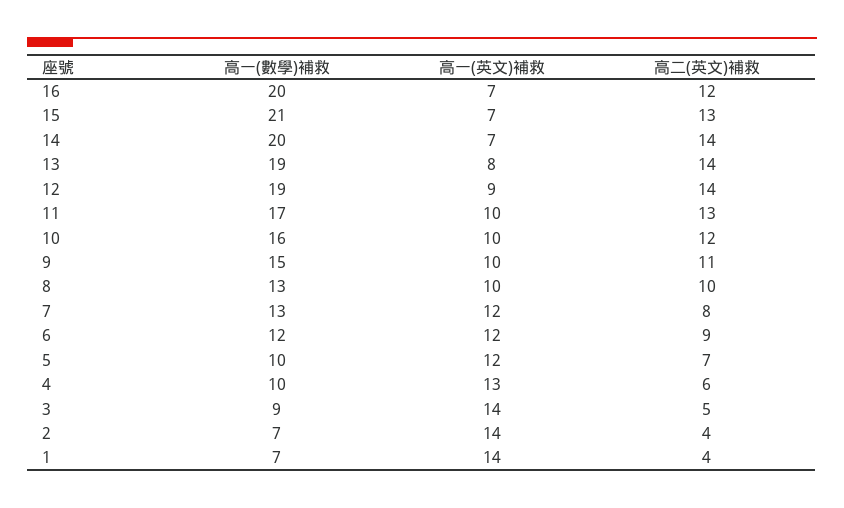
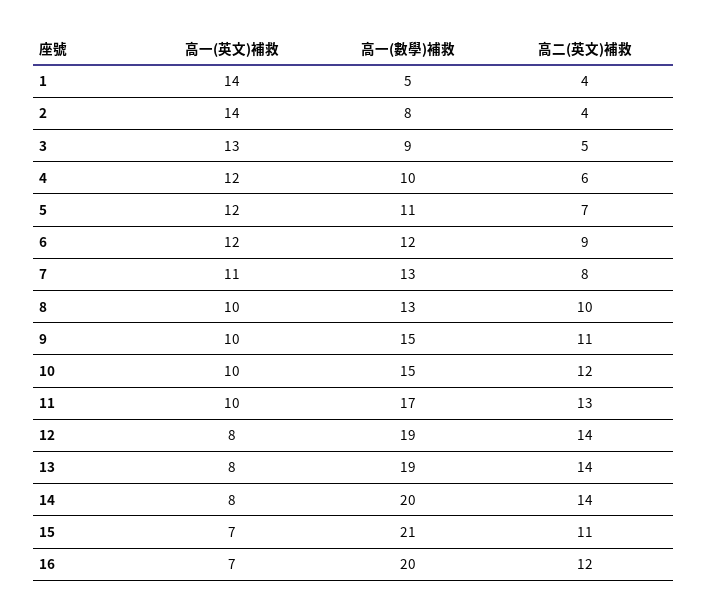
  {
    "高一(數學)補救": {
      "16": 20,
      "15": 21,
      "14": 20,
      "13": 19,
      "12": 19,
      "11": 17,
-     "10": 16,
+     "10": 15,
      "9": 15,
      "8": 13,
      "7": 13,
      "6": 12,
-     "5": 10,
+     "5": 11,
      "4": 10,
      "3": 9,
-     "2": 7,
+     "2": 8,
-     "1": 7
+     "1": 5
    },
    "高一(英文)補救": {
      "16": 7,
      "15": 7,
-     "14": 7,
+     "14": 8,
      "13": 8,
-     "12": 9,
+     "12": 8,
      "11": 10,
      "10": 10,
      "9": 10,
      "8": 10,
-     "7": 12,
+     "7": 11,
      "6": 12,
      "5": 12,
-     "4": 13,
+     "4": 12,
-     "3": 14,
+     "3": 13,
      "2": 14,
      "1": 14
    },
    "高二(英文)補救": {
      "16": 12,
-     "15": 13,
+     "15": 11,
      "14": 14,
      "13": 14,
      "12": 14,
      "11": 13,
      "10": 12,
      "9": 11,
      "8": 10,
      "7": 8,
      "6": 9,
      "5": 7,
      "4": 6,
      "3": 5,
      "2": 4,
      "1": 4
    }
  }

